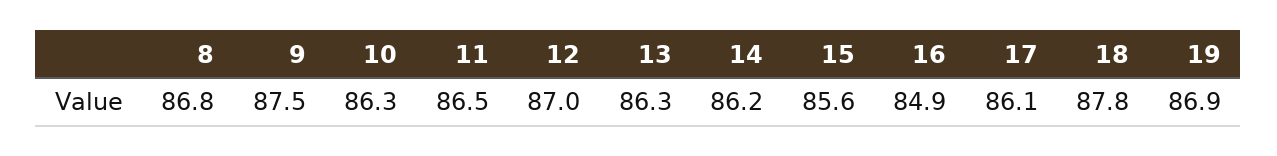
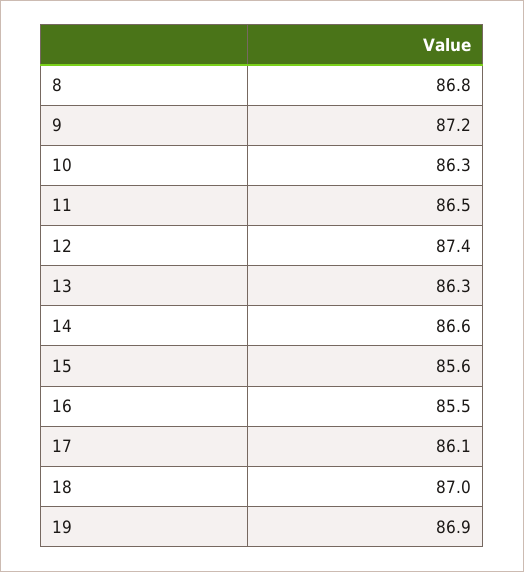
  {
    "8": 86.8,
-   "9": 87.5,
+   "9": 87.2,
    "10": 86.3,
    "11": 86.5,
-   "12": 87,
+   "12": 87.4,
    "13": 86.3,
-   "14": 86.2,
+   "14": 86.6,
    "15": 85.6,
-   "16": 84.9,
+   "16": 85.5,
    "17": 86.1,
-   "18": 87.8,
+   "18": 87,
    "19": 86.9
  }

